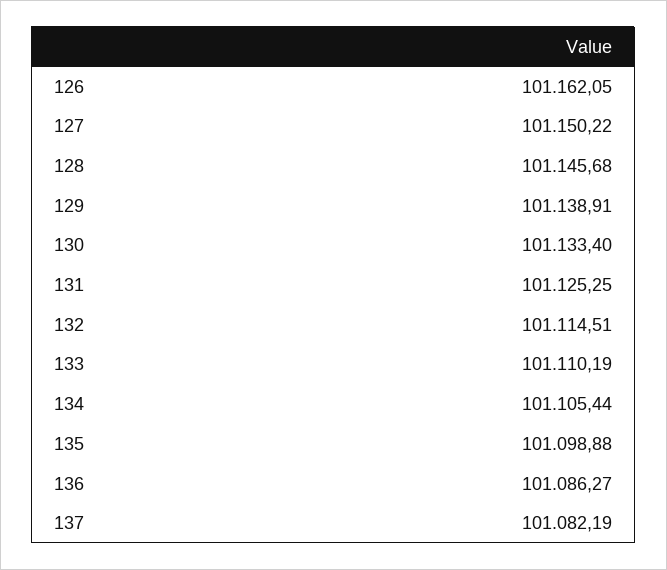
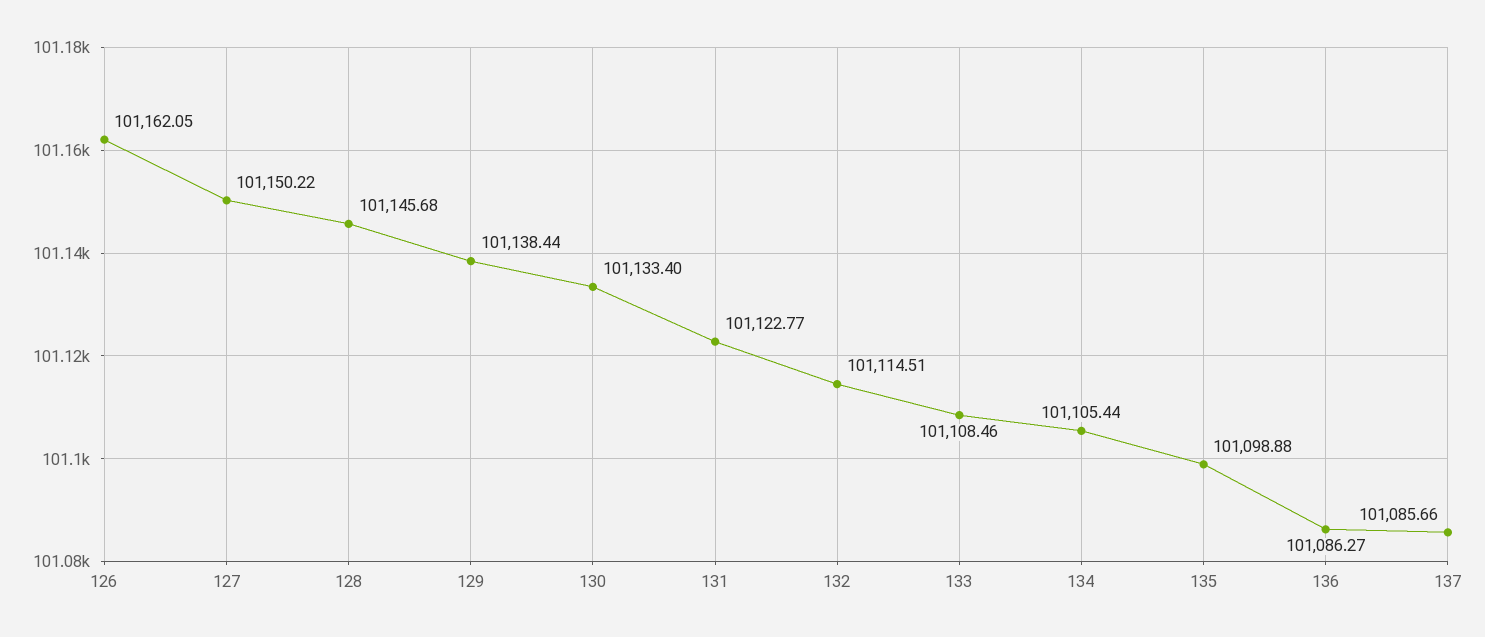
  {
    "126": 101162.05,
    "127": 101150.22,
    "128": 101145.68,
-   "129": 101138.91,
+   "129": 101138.44,
    "130": 101133.4,
-   "131": 101125.25,
+   "131": 101122.77,
    "132": 101114.51,
-   "133": 101110.19,
+   "133": 101108.46,
    "134": 101105.44,
    "135": 101098.88,
    "136": 101086.27,
-   "137": 101082.19
+   "137": 101085.66
  }

